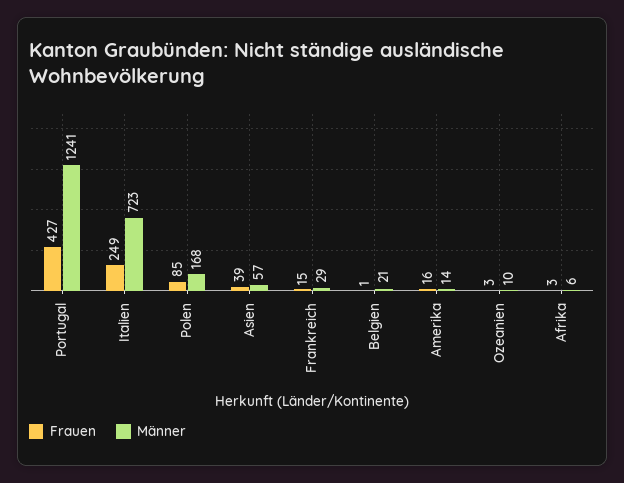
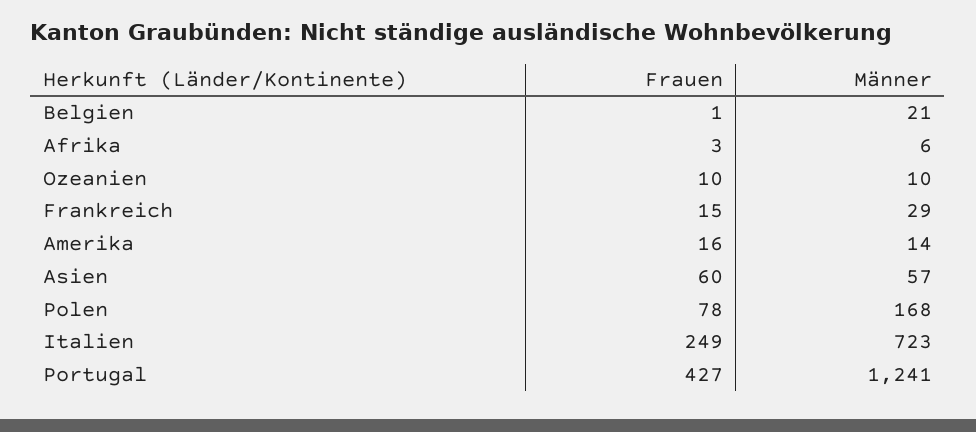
  {
    "Frauen": {
      "Portugal": 427,
      "Italien": 249,
-     "Polen": 85,
+     "Polen": 78,
-     "Asien": 39,
+     "Asien": 60,
      "Frankreich": 15,
      "Belgien": 1,
      "Amerika": 16,
-     "Ozeanien": 3,
+     "Ozeanien": 10,
      "Afrika": 3
    },
    "Männer": {
      "Portugal": 1241,
      "Italien": 723,
      "Polen": 168,
      "Asien": 57,
      "Frankreich": 29,
      "Belgien": 21,
      "Amerika": 14,
      "Ozeanien": 10,
      "Afrika": 6
    }
  }

